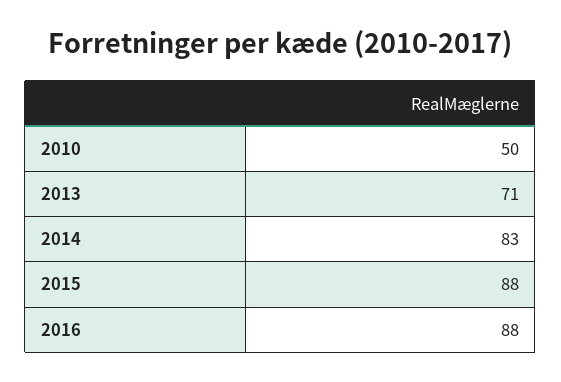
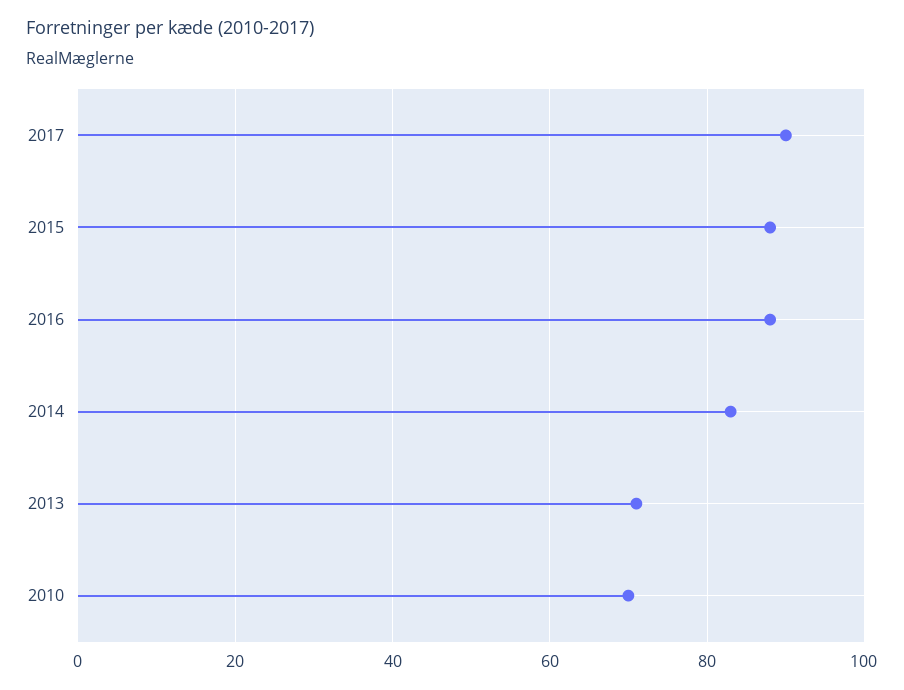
  {
-   "2010": 50,
+   "2010": 70,
    "2013": 71,
    "2014": 83,
    "2015": 88,
-   "2016": 88
+   "2016": 88,
+   "2017": 90
  }

